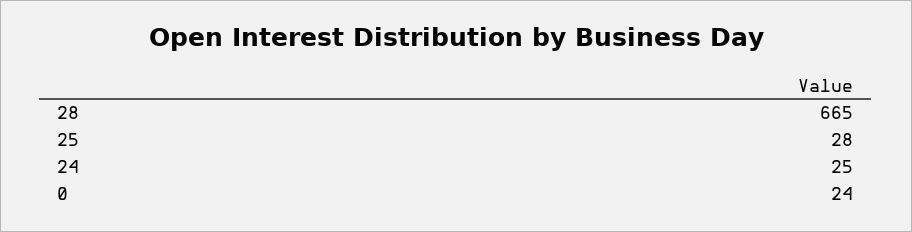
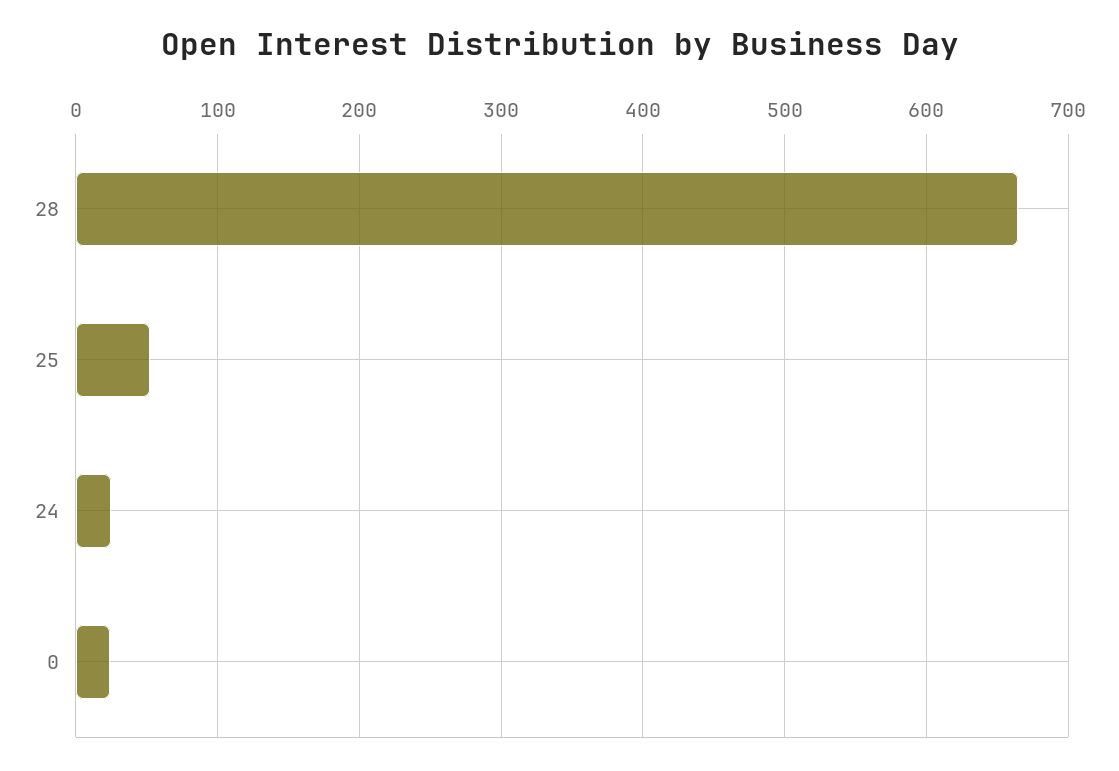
  {
    "28": 665,
-   "25": 28,
+   "25": 50,
    "24": 25,
    "0": 24
  }

